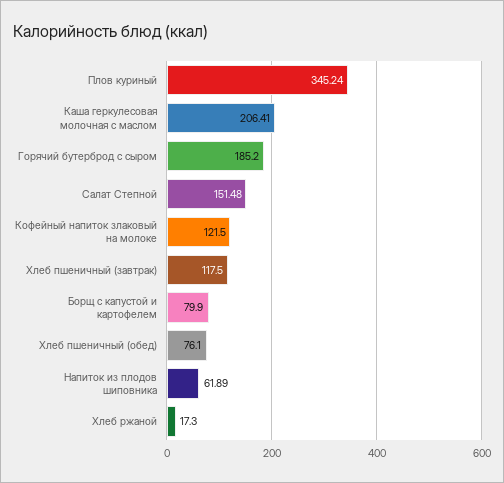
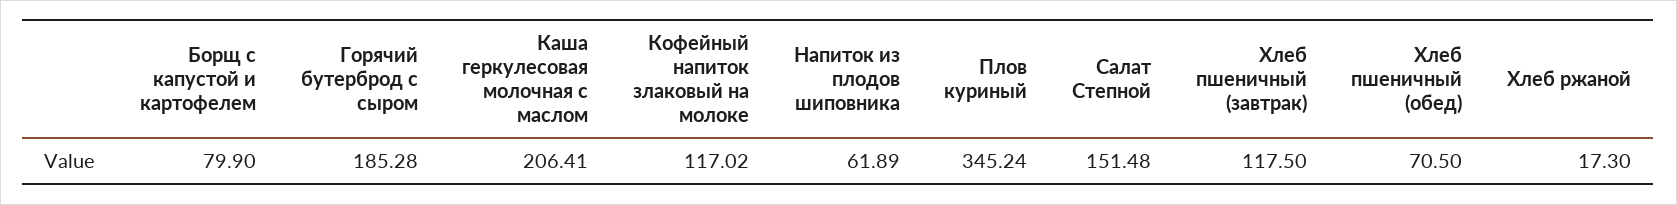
  {
    "Плов куриный": 345.24,
    "Каша геркулесовая молочная с маслом": 206.41,
-   "Горячий бутерброд с сыром": 185.2,
+   "Горячий бутерброд с сыром": 185.28,
    "Салат Степной": 151.48,
-   "Кофейный напиток злаковый на молоке": 121.5,
+   "Кофейный напиток злаковый на молоке": 117.02,
    "Хлеб пшеничный (завтрак)": 117.5,
    "Борщ с капустой и картофелем": 79.9,
-   "Хлеб пшеничный (обед)": 76.1,
+   "Хлеб пшеничный (обед)": 70.5,
    "Напиток из плодов шиповника": 61.89,
    "Хлеб ржаной": 17.3
  }

